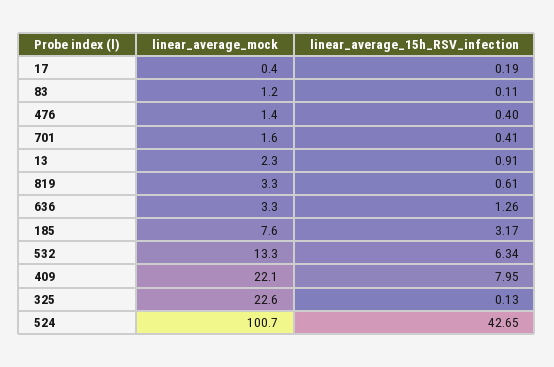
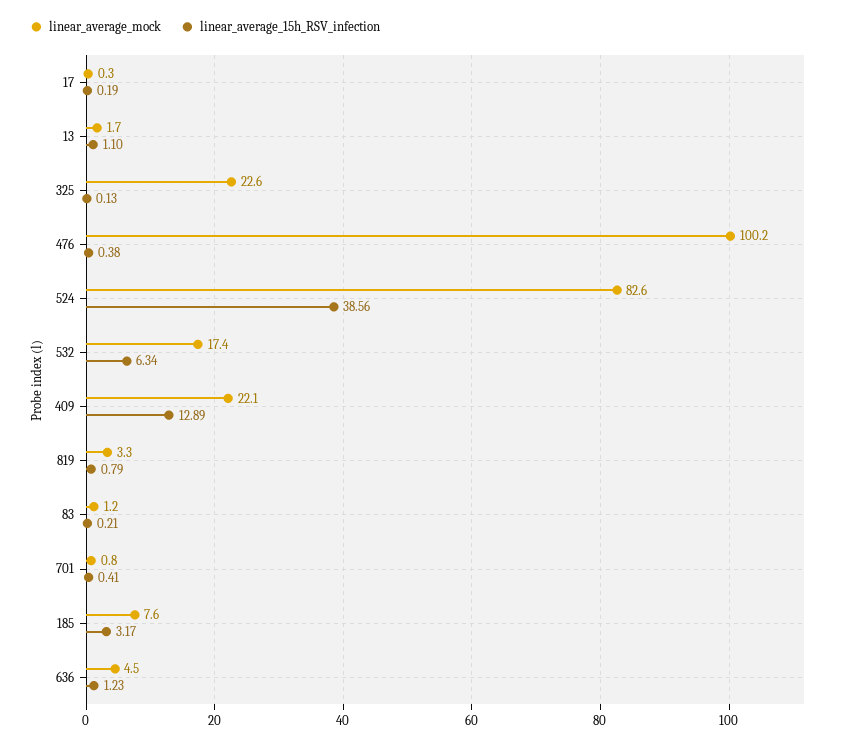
  {
    "linear_average_mock": {
-     "17": 0.4,
+     "17": 0.3,
      "83": 1.2,
-     "476": 1.4,
+     "476": 100.2,
-     "701": 1.6,
+     "701": 0.8,
-     "13": 2.3,
+     "13": 1.7,
      "819": 3.3,
-     "636": 3.3,
+     "636": 4.5,
      "185": 7.6,
-     "532": 13.3,
+     "532": 17.4,
      "409": 22.1,
      "325": 22.6,
-     "524": 100.7
+     "524": 82.6
    },
    "linear_average_15h_RSV_infection": {
      "17": 0.19,
-     "83": 0.11,
+     "83": 0.21,
-     "476": 0.4,
+     "476": 0.38,
      "701": 0.41,
-     "13": 0.91,
+     "13": 1.1,
-     "819": 0.61,
+     "819": 0.79,
-     "636": 1.26,
+     "636": 1.23,
      "185": 3.17,
      "532": 6.34,
-     "409": 7.95,
+     "409": 12.89,
      "325": 0.13,
-     "524": 42.65
+     "524": 38.56
    }
  }

